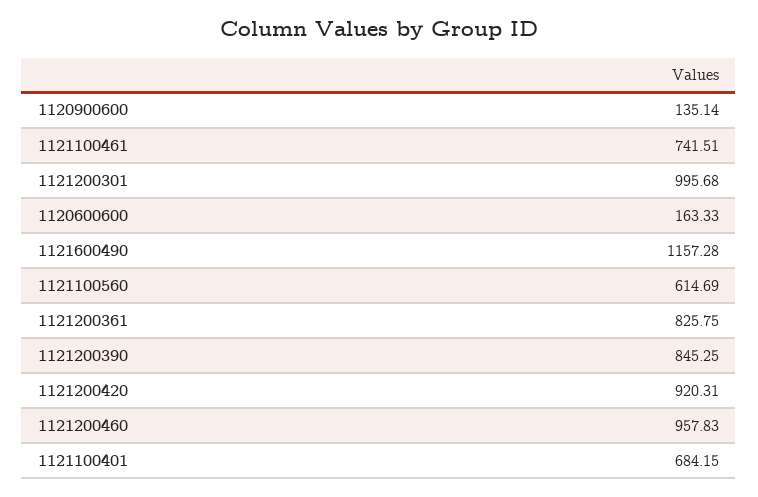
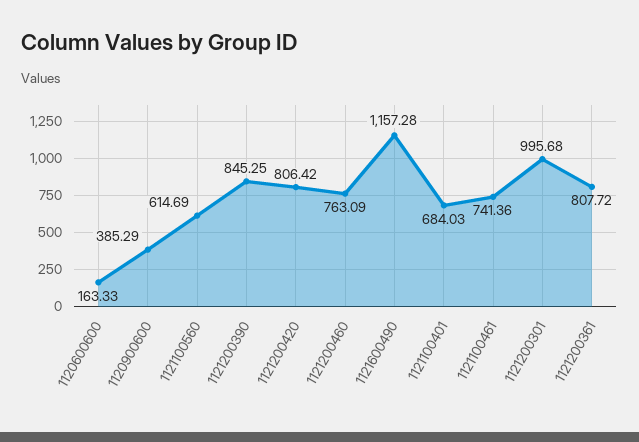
  {
-   "1120900600": 135.14,
+   "1120900600": 385.29,
-   "1121100461": 741.51,
+   "1121100461": 741.36,
    "1121200301": 995.68,
    "1120600600": 163.33,
    "1121600490": 1157.28,
    "1121100560": 614.69,
-   "1121200361": 825.75,
+   "1121200361": 807.72,
    "1121200390": 845.25,
-   "1121200420": 920.31,
+   "1121200420": 806.42,
-   "1121200460": 957.83,
+   "1121200460": 763.09,
-   "1121100401": 684.15
+   "1121100401": 684.03
  }

